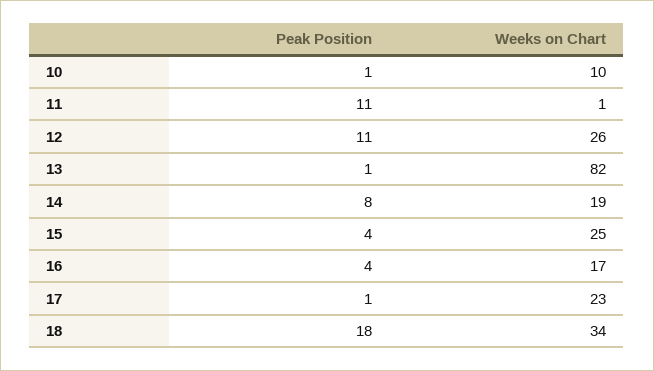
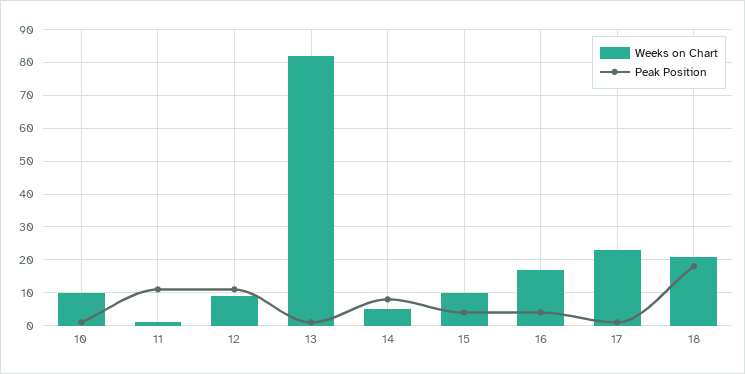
  {
    "Peak Position": {
      "10": 1,
      "11": 11,
      "12": 11,
      "13": 1,
      "14": 8,
      "15": 4,
      "16": 4,
      "17": 1,
      "18": 18
    },
    "Weeks on Chart": {
      "10": 10,
      "11": 1,
-     "12": 26,
+     "12": 10,
      "13": 82,
-     "14": 19,
+     "14": 5,
-     "15": 25,
+     "15": 10,
      "16": 17,
      "17": 23,
-     "18": 34
+     "18": 20
    }
  }

